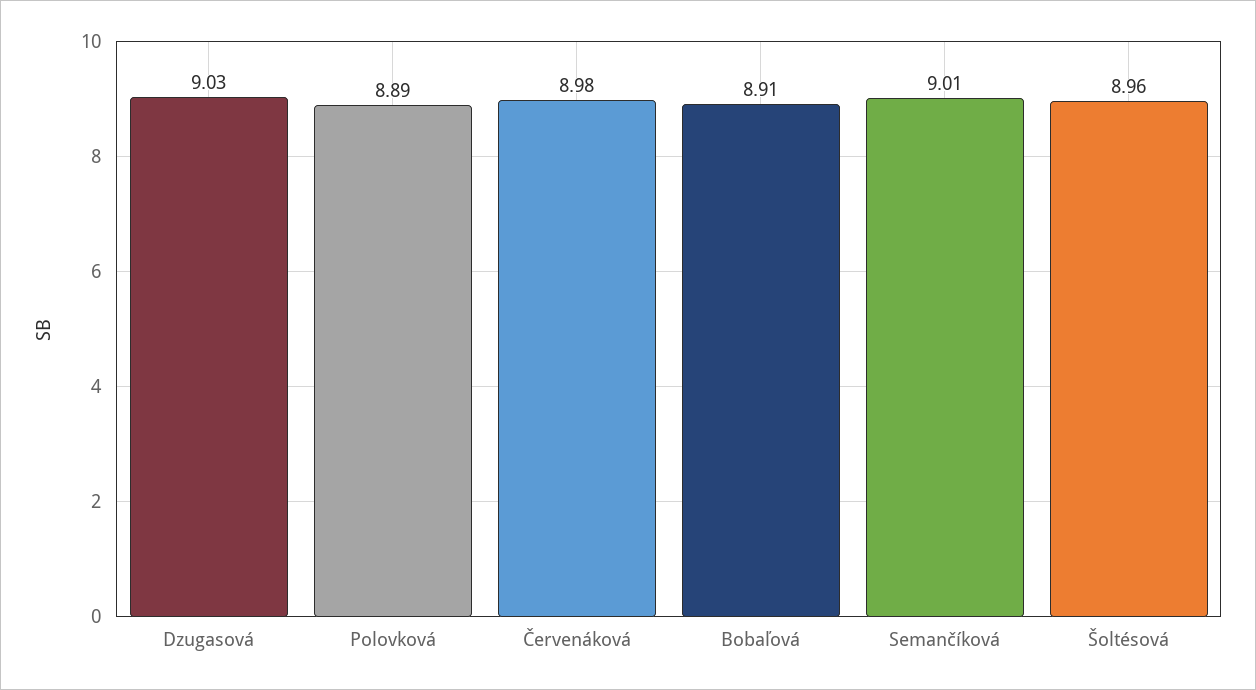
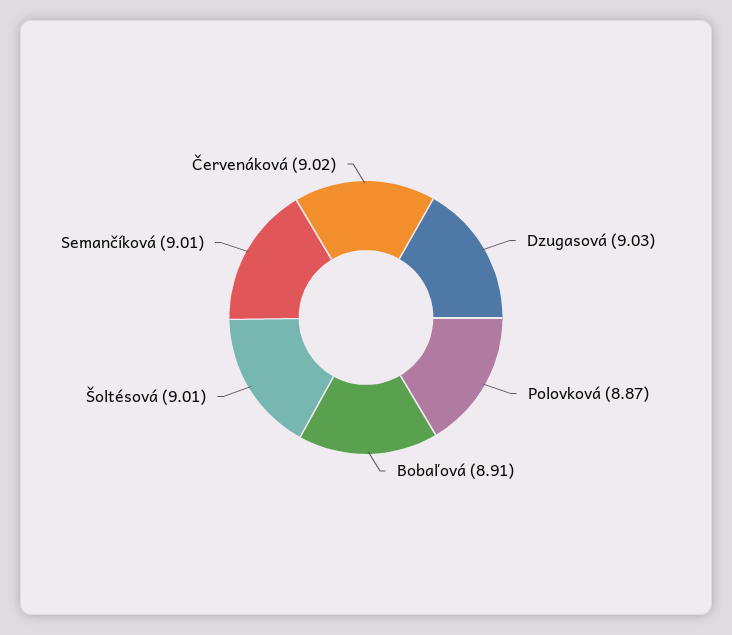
  {
    "Dzugasová": 9.03,
-   "Polovková": 8.89,
+   "Polovková": 8.87,
-   "Červenáková": 8.98,
+   "Červenáková": 9.02,
    "Bobaľová": 8.91,
    "Semančíková": 9.01,
-   "Šoltésová": 8.96
+   "Šoltésová": 9.01
  }

